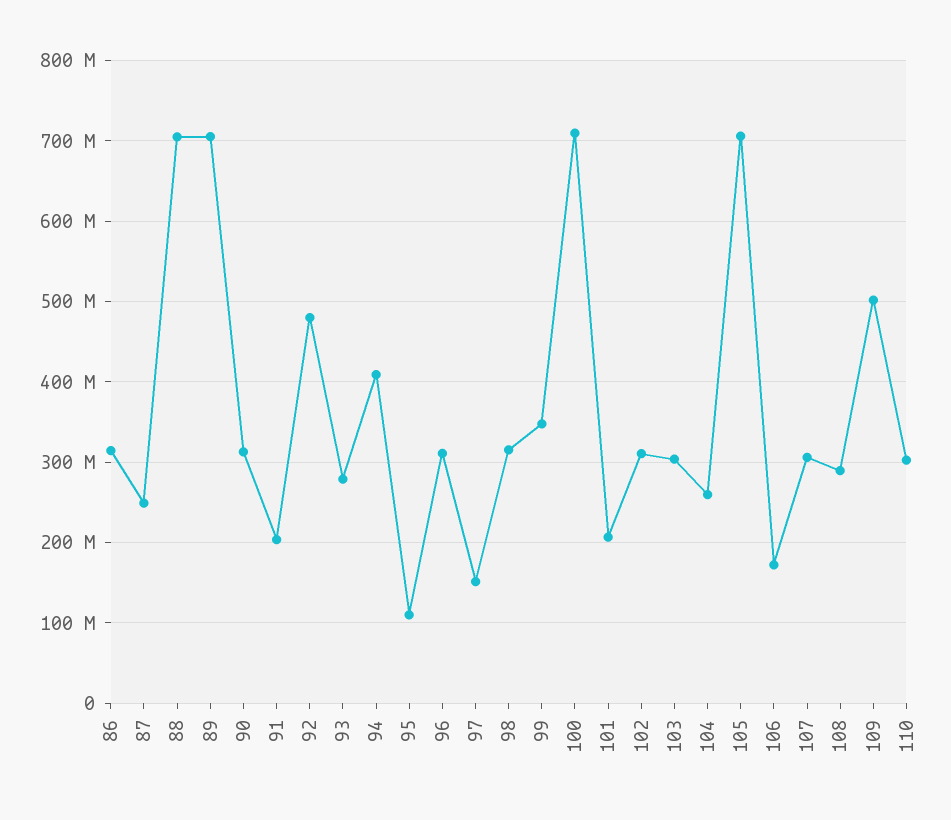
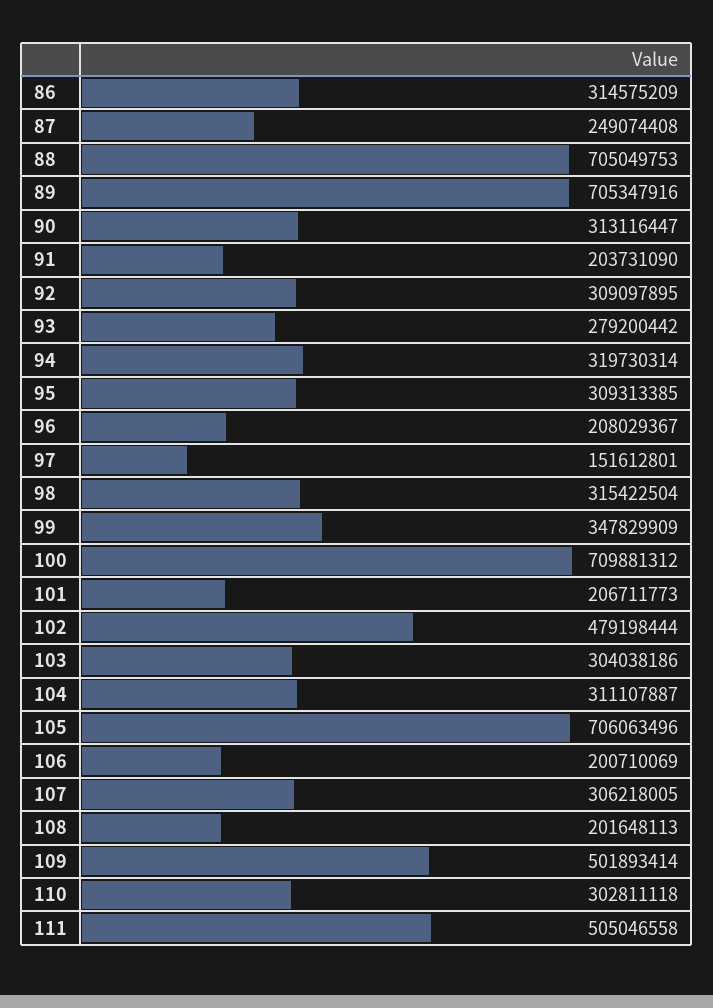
  {
    "86": 314575209,
    "87": 249074408,
    "88": 705049753,
    "89": 705347916,
    "90": 313116447,
    "91": 203731090,
-   "92": 480000000,
+   "92": 309097895,
    "93": 279200442,
-   "94": 410000000,
+   "94": 319730314,
-   "95": 110000000,
+   "95": 309313385,
-   "96": 310000000,
+   "96": 208029367,
    "97": 151612801,
    "98": 315422504,
    "99": 347829909,
    "100": 709881312,
    "101": 206711773,
-   "102": 310000000,
+   "102": 479198444,
    "103": 304038186,
-   "104": 260000000,
+   "104": 311107887,
    "105": 706063496,
-   "106": 170000000,
+   "106": 200710069,
    "107": 306218005,
-   "108": 290000000,
+   "108": 201648113,
    "109": 501893414,
-   "110": 302811118
+   "110": 302811118,
+   "111": 505046558
  }

